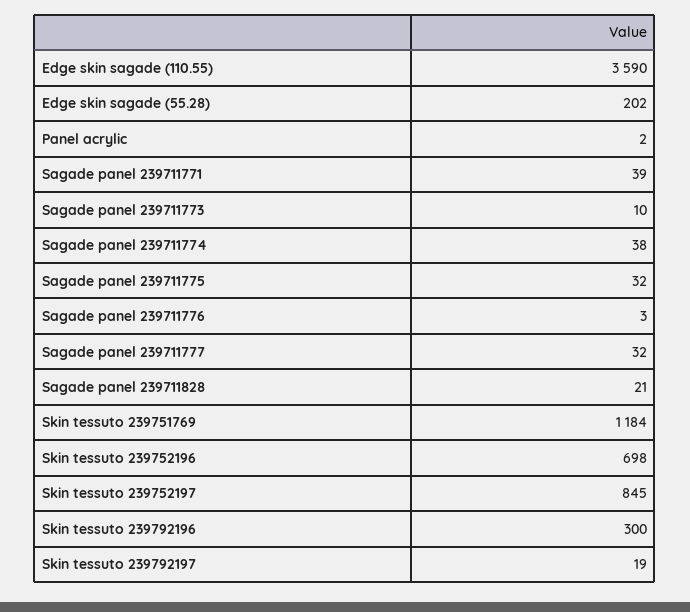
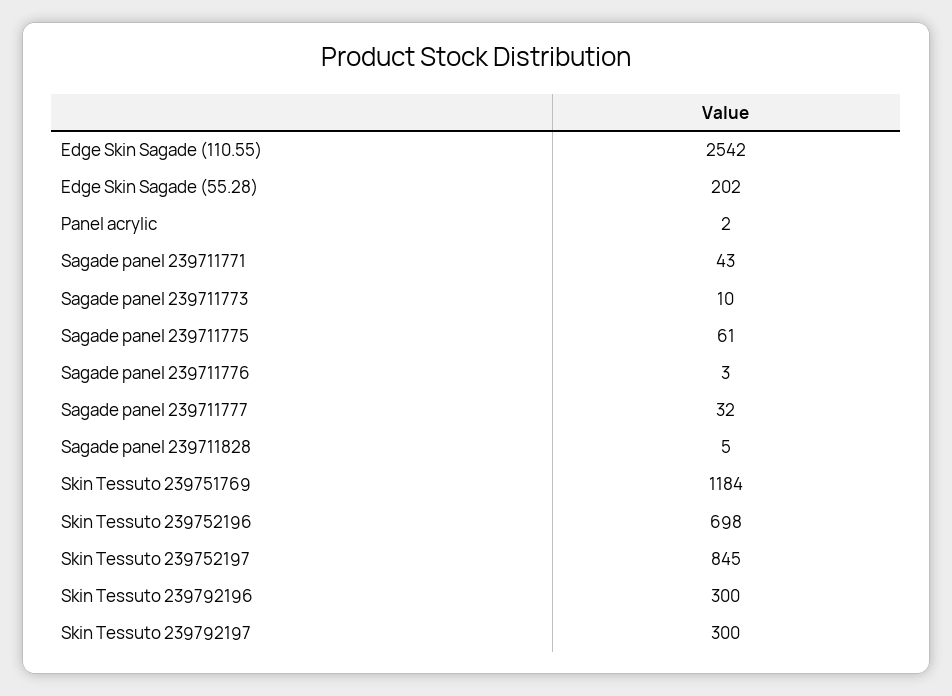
  {
-   "Edge skin sagade (110.55)": 3590,
+   "Edge skin sagade (110.55)": 2542,
    "Edge skin sagade (55.28)": 202,
    "Panel acrylic": 2,
-   "Sagade panel 239711771": 39,
+   "Sagade panel 239711771": 43,
    "Sagade panel 239711773": 10,
-   "Sagade panel 239711774": 38,
-   "Sagade panel 239711775": 32,
+   "Sagade panel 239711775": 61,
    "Sagade panel 239711776": 3,
    "Sagade panel 239711777": 32,
-   "Sagade panel 239711828": 21,
+   "Sagade panel 239711828": 5,
    "Skin tessuto 239751769": 1184,
    "Skin tessuto 239752196": 698,
    "Skin tessuto 239752197": 845,
    "Skin tessuto 239792196": 300,
-   "Skin tessuto 239792197": 19
+   "Skin tessuto 239792197": 300
  }

